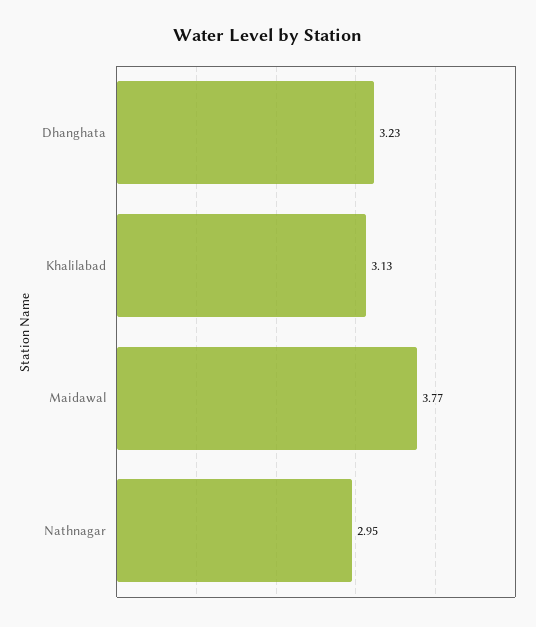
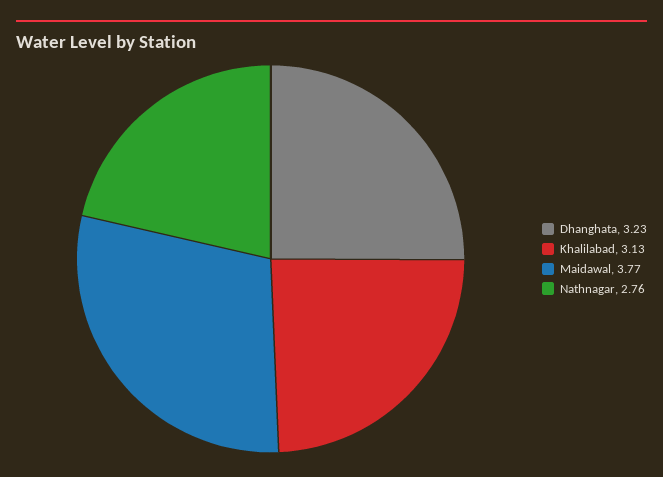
  {
    "Dhanghata": 3.23,
    "Khalilabad": 3.13,
    "Maidawal": 3.77,
-   "Nathnagar": 2.95
+   "Nathnagar": 2.76
  }

